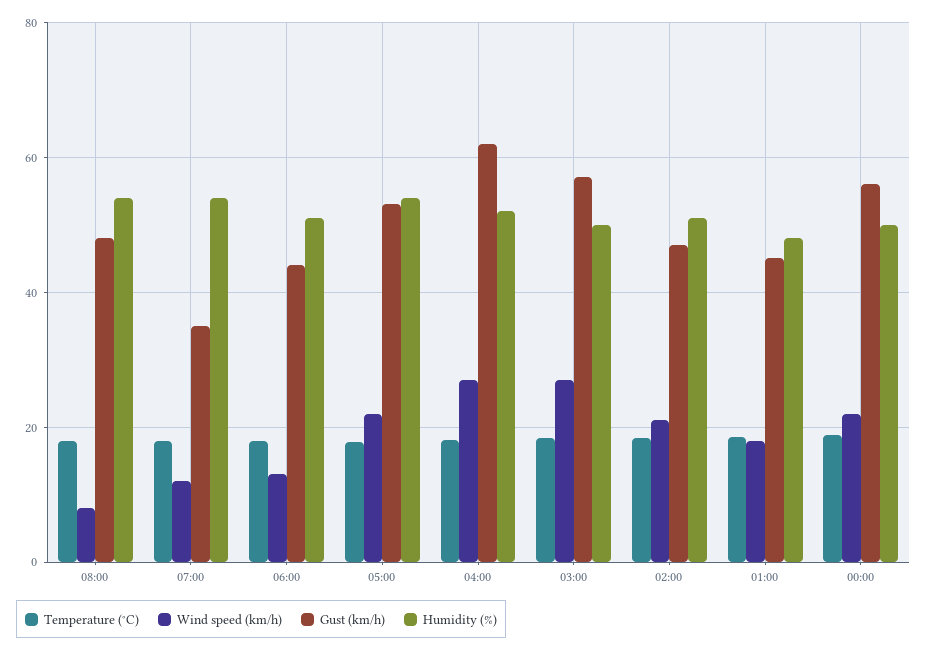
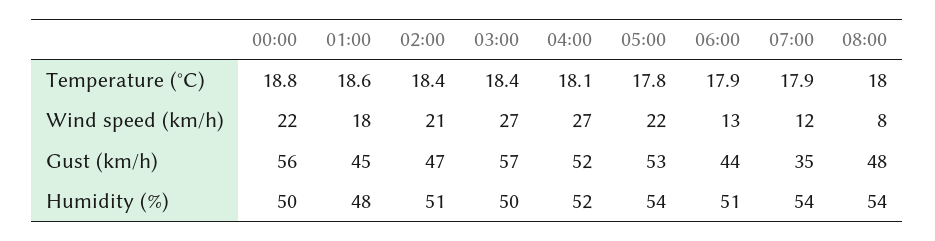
  {
    "Temperature (°C)": {
      "08:00": 18,
      "07:00": 17.9,
      "06:00": 17.9,
      "05:00": 17.8,
      "04:00": 18.1,
      "03:00": 18.4,
      "02:00": 18.4,
      "01:00": 18.6,
      "00:00": 18.8
    },
    "Wind speed (km/h)": {
      "08:00": 8,
      "07:00": 12,
      "06:00": 13,
      "05:00": 22,
      "04:00": 27,
      "03:00": 27,
      "02:00": 21,
      "01:00": 18,
      "00:00": 22
    },
    "Gust (km/h)": {
      "08:00": 48,
      "07:00": 35,
      "06:00": 44,
      "05:00": 53,
-     "04:00": 62,
+     "04:00": 52,
      "03:00": 57,
      "02:00": 47,
      "01:00": 45,
      "00:00": 56
    },
    "Humidity (%)": {
      "08:00": 54,
      "07:00": 54,
      "06:00": 51,
      "05:00": 54,
      "04:00": 52,
      "03:00": 50,
      "02:00": 51,
      "01:00": 48,
      "00:00": 50
    }
  }

